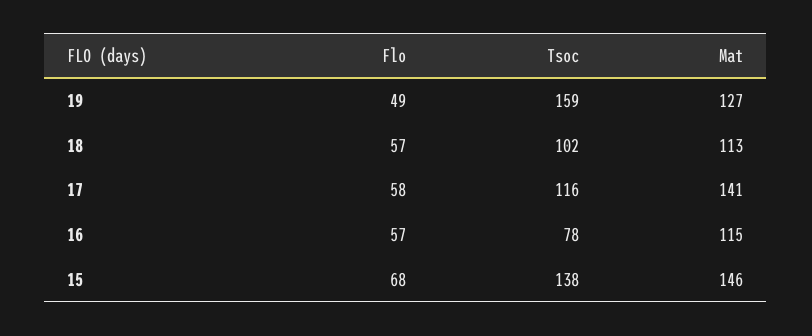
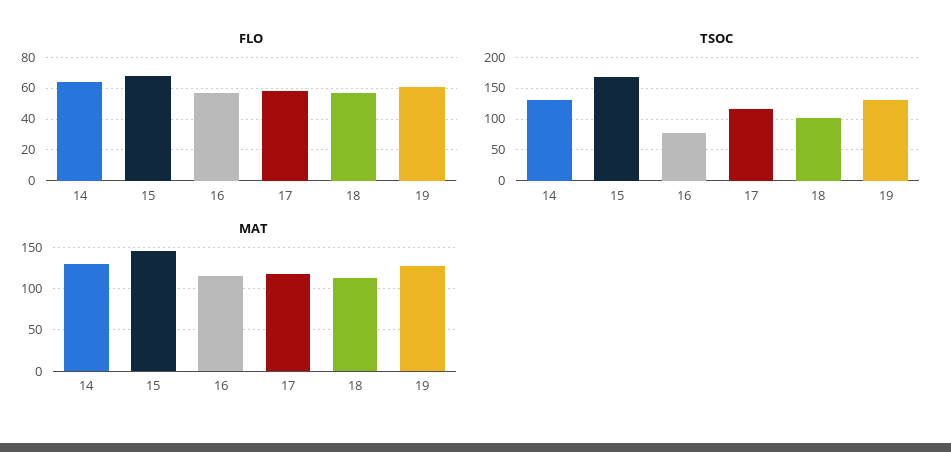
  {
    "Flo": {
-     "19": 49,
+     "19": 60,
      "18": 57,
      "17": 58,
      "16": 57,
-     "15": 68
+     "15": 68,
+     "14": 65
    },
    "Tsoc": {
-     "19": 159,
+     "19": 130,
      "18": 102,
      "17": 116,
      "16": 78,
-     "15": 138
+     "15": 170,
+     "14": 130
    },
    "Mat": {
      "19": 127,
      "18": 113,
-     "17": 141,
+     "17": 120,
      "16": 115,
-     "15": 146
+     "15": 146,
+     "14": 130
    }
  }

